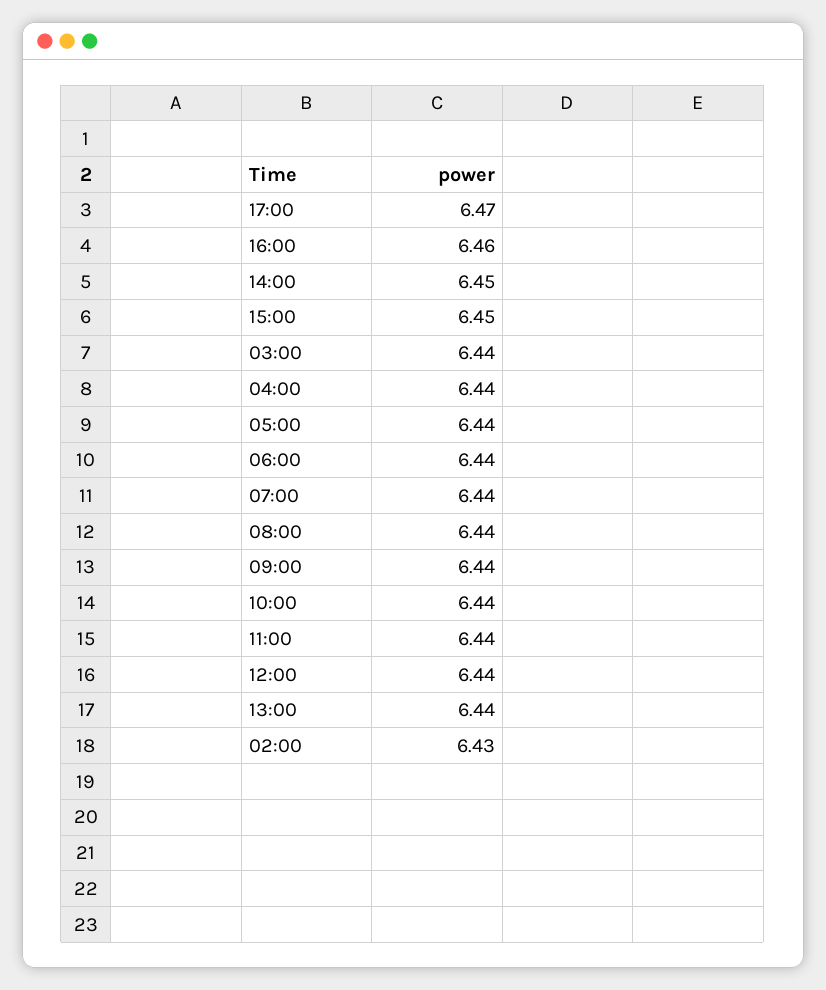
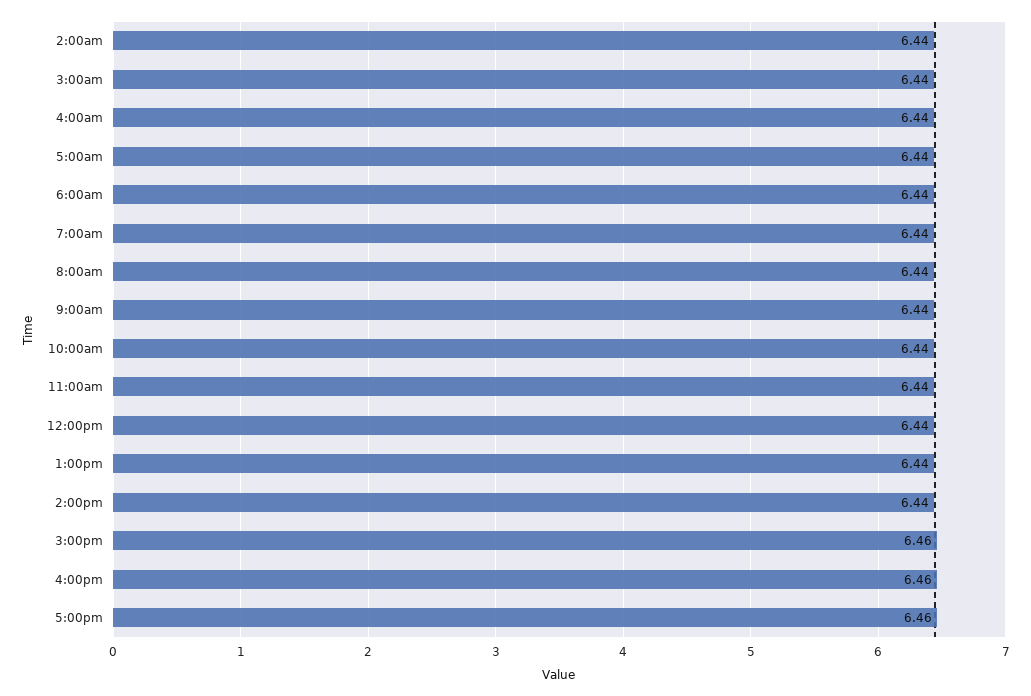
  {
-   "17:00": 6.47,
+   "17:00": 6.46,
    "16:00": 6.46,
-   "14:00": 6.45,
+   "14:00": 6.44,
-   "15:00": 6.45,
+   "15:00": 6.46,
    "03:00": 6.44,
    "04:00": 6.44,
    "05:00": 6.44,
    "06:00": 6.44,
    "07:00": 6.44,
    "08:00": 6.44,
    "09:00": 6.44,
    "10:00": 6.44,
    "11:00": 6.44,
    "12:00": 6.44,
    "13:00": 6.44,
-   "02:00": 6.43
+   "02:00": 6.44
  }

